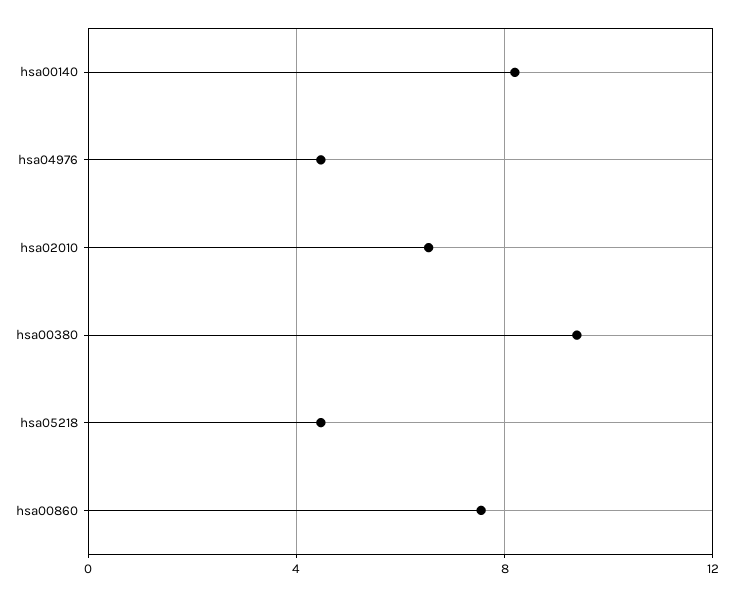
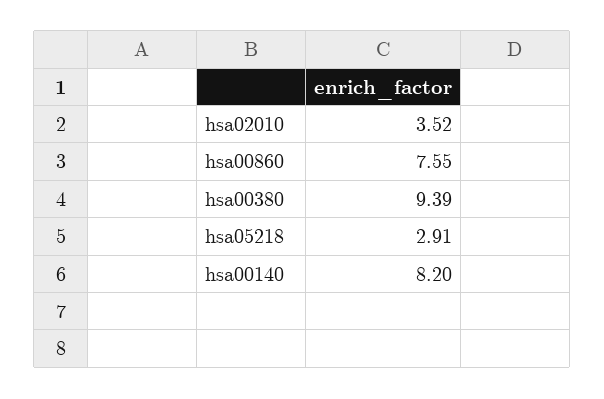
  {
    "hsa00140": 8.2,
-   "hsa04976": 4.5,
-   "hsa02010": 6.5,
+   "hsa02010": 3.52,
    "hsa00380": 9.39,
-   "hsa05218": 4.5,
+   "hsa05218": 2.91,
    "hsa00860": 7.55
  }

